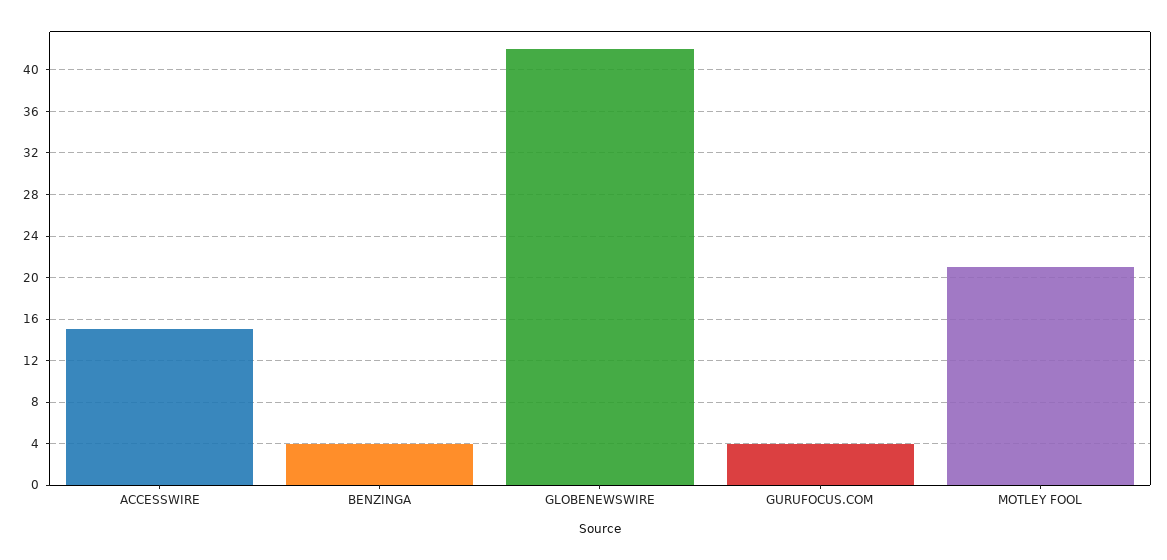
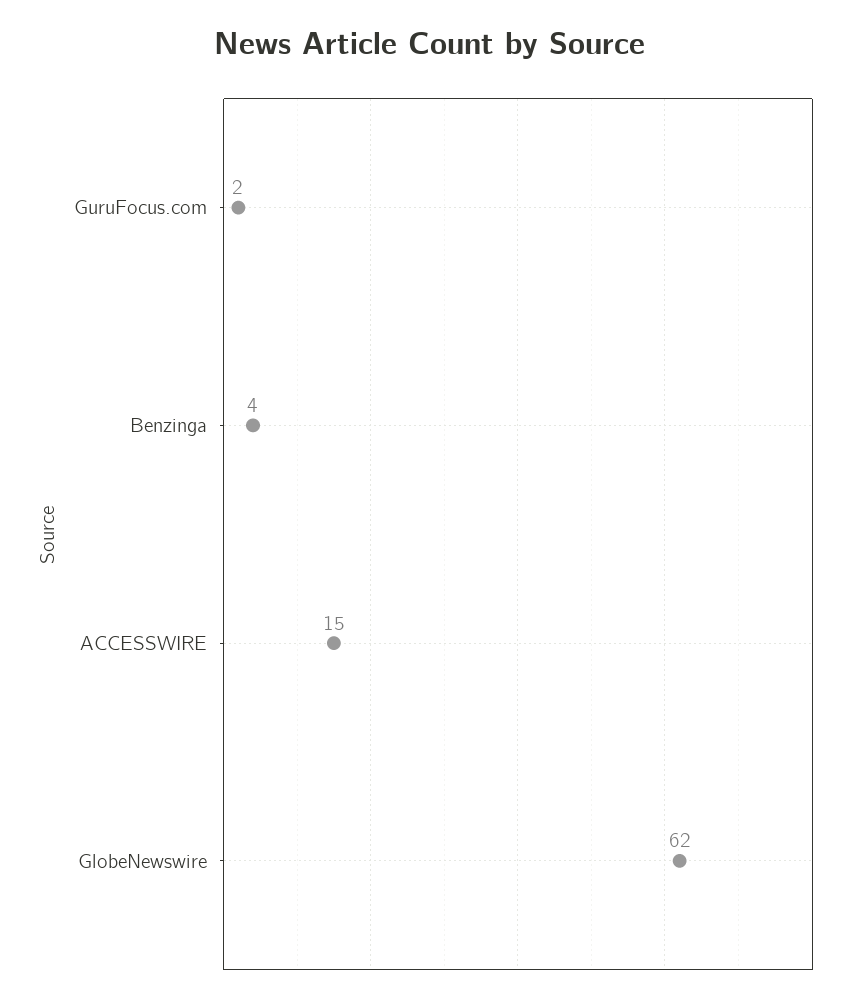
  {
    "ACCESSWIRE": 15,
    "BENZINGA": 4,
-   "GLOBENEWSWIRE": 42,
+   "GLOBENEWSWIRE": 62,
-   "GURUFOCUS.COM": 4,
+   "GURUFOCUS.COM": 2
-   "MOTLEY FOOL": 21
  }

